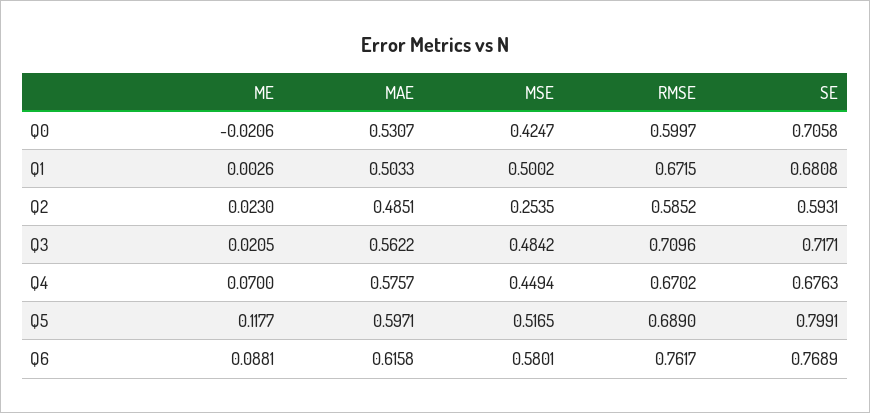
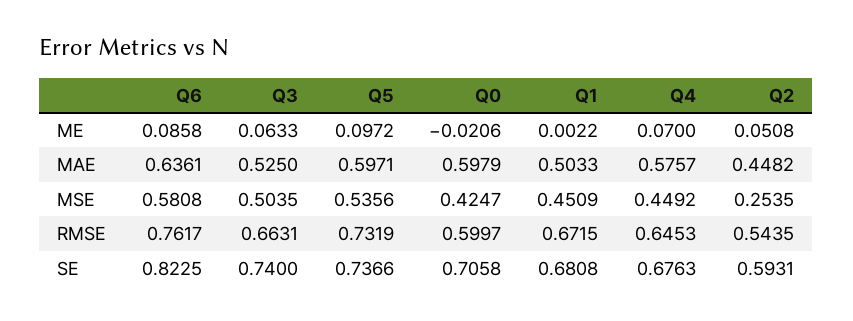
  {
    "ME": {
      "Q0": -0.0206,
-     "Q1": 0.0026,
+     "Q1": 0.0022,
-     "Q2": 0.023,
+     "Q2": 0.0508,
-     "Q3": 0.0205,
+     "Q3": 0.0633,
      "Q4": 0.07,
-     "Q5": 0.1177,
+     "Q5": 0.0972,
-     "Q6": 0.0881
+     "Q6": 0.0858
    },
    "MAE": {
-     "Q0": 0.5307,
+     "Q0": 0.5979,
      "Q1": 0.5033,
-     "Q2": 0.4851,
+     "Q2": 0.4482,
-     "Q3": 0.5622,
+     "Q3": 0.525,
      "Q4": 0.5757,
      "Q5": 0.5971,
-     "Q6": 0.6158
+     "Q6": 0.6361
    },
    "MSE": {
      "Q0": 0.4247,
-     "Q1": 0.5002,
+     "Q1": 0.4509,
      "Q2": 0.2535,
-     "Q3": 0.4842,
+     "Q3": 0.5035,
-     "Q4": 0.4494,
+     "Q4": 0.4492,
-     "Q5": 0.5165,
+     "Q5": 0.5356,
-     "Q6": 0.5801
+     "Q6": 0.5808
    },
    "RMSE": {
      "Q0": 0.5997,
      "Q1": 0.6715,
-     "Q2": 0.5852,
+     "Q2": 0.5435,
-     "Q3": 0.7096,
+     "Q3": 0.6631,
-     "Q4": 0.6702,
+     "Q4": 0.6453,
-     "Q5": 0.689,
+     "Q5": 0.7319,
      "Q6": 0.7617
    },
    "SE": {
      "Q0": 0.7058,
      "Q1": 0.6808,
      "Q2": 0.5931,
-     "Q3": 0.7171,
+     "Q3": 0.74,
      "Q4": 0.6763,
-     "Q5": 0.7991,
+     "Q5": 0.7366,
-     "Q6": 0.7689
+     "Q6": 0.8225
    }
  }

